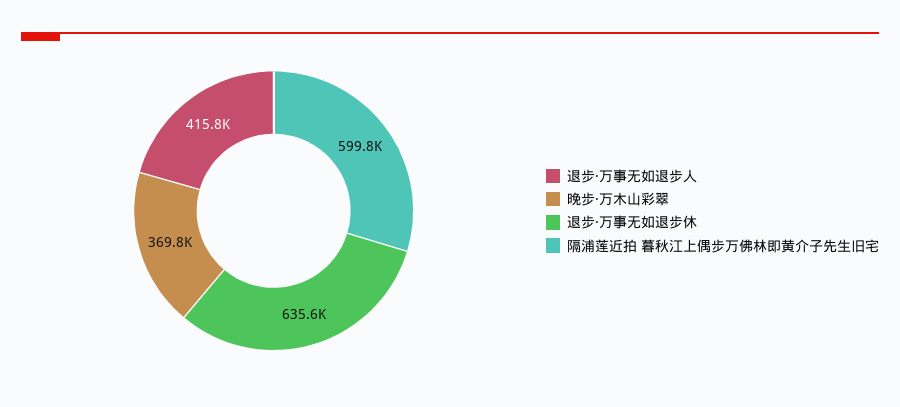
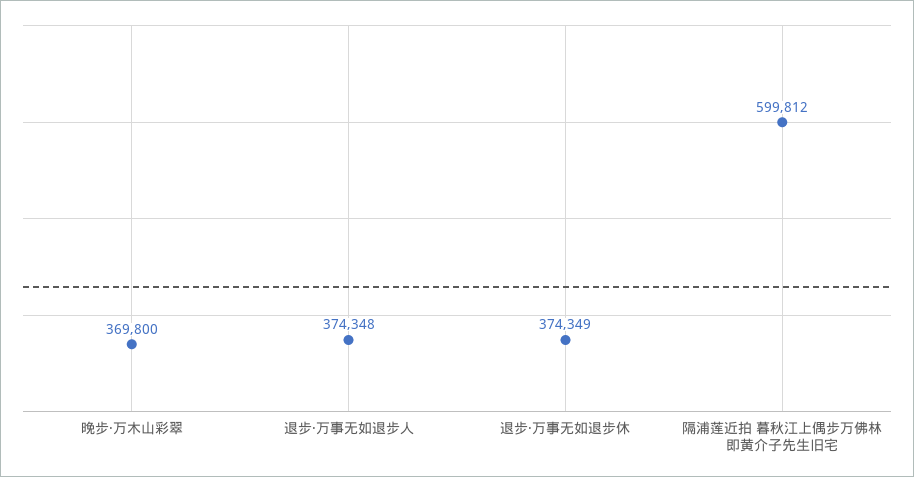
  {
-   "退步·万事无如退步人": 415800,
+   "退步·万事无如退步人": 374348,
    "晚步·万木山彩翠": 369800,
-   "退步·万事无如退步休": 635600,
+   "退步·万事无如退步休": 374349,
    "隔浦莲近拍 暮秋江上偶步万佛林即黄介子先生旧宅": 599812
  }

